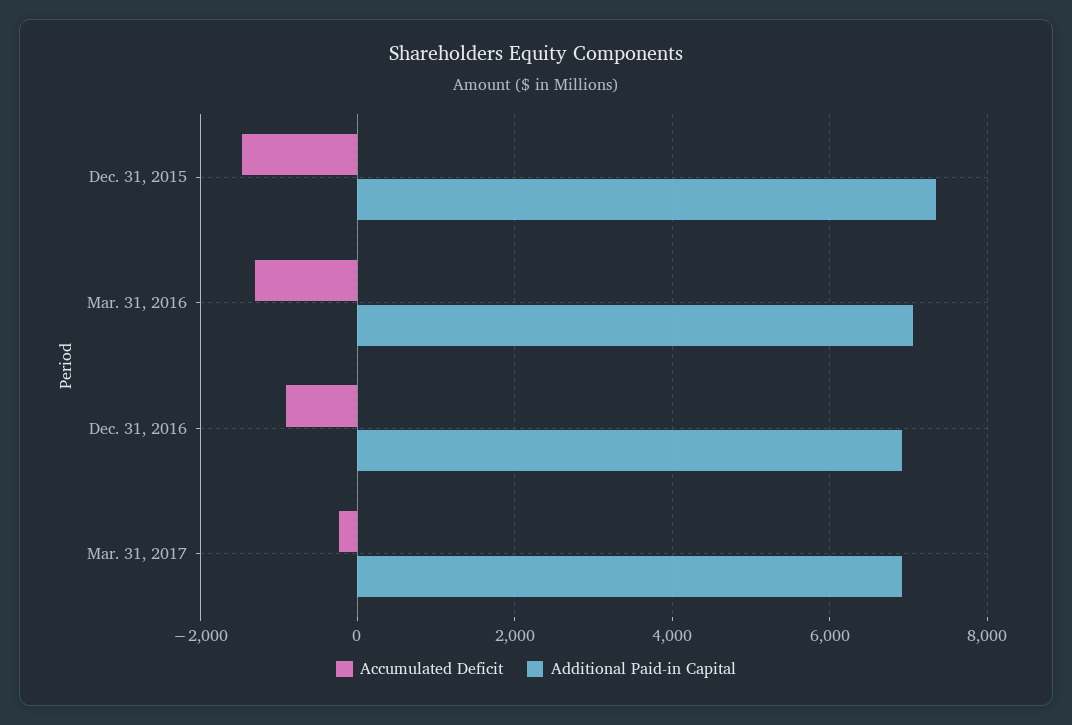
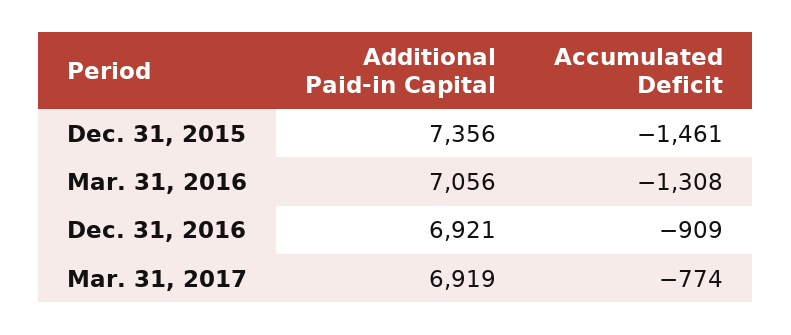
  {
    "Accumulated Deficit": {
      "Dec. 31, 2015": -1461,
      "Mar. 31, 2016": -1308,
      "Dec. 31, 2016": -909,
-     "Mar. 31, 2017": -200
+     "Mar. 31, 2017": -774
    },
    "Additional Paid-in Capital": {
      "Dec. 31, 2015": 7356,
      "Mar. 31, 2016": 7056,
      "Dec. 31, 2016": 6921,
      "Mar. 31, 2017": 6919
    }
  }

